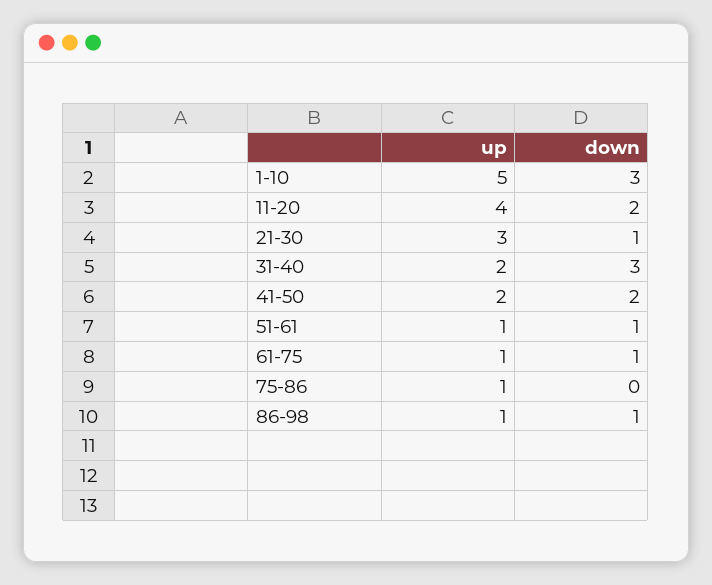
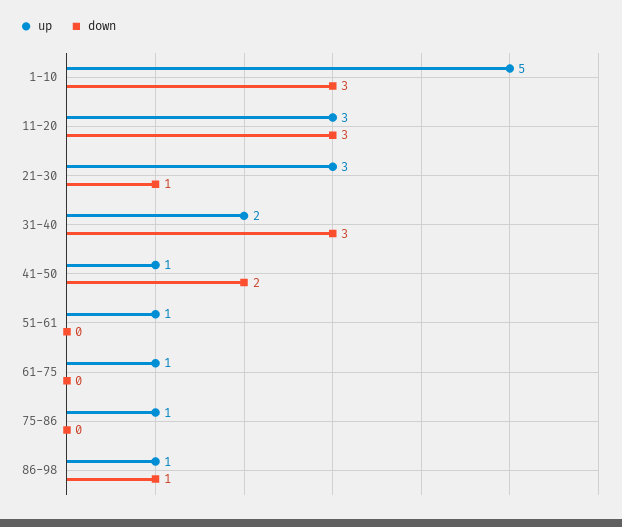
  {
    "up": {
      "1-10": 5,
-     "11-20": 4,
+     "11-20": 3,
      "21-30": 3,
      "31-40": 2,
-     "41-50": 2,
+     "41-50": 1,
      "51-61": 1,
      "61-75": 1,
      "75-86": 1,
      "86-98": 1
    },
    "down": {
      "1-10": 3,
-     "11-20": 2,
+     "11-20": 3,
      "21-30": 1,
      "31-40": 3,
      "41-50": 2,
-     "51-61": 1,
+     "51-61": 0,
-     "61-75": 1,
+     "61-75": 0,
      "75-86": 0,
      "86-98": 1
    }
  }

